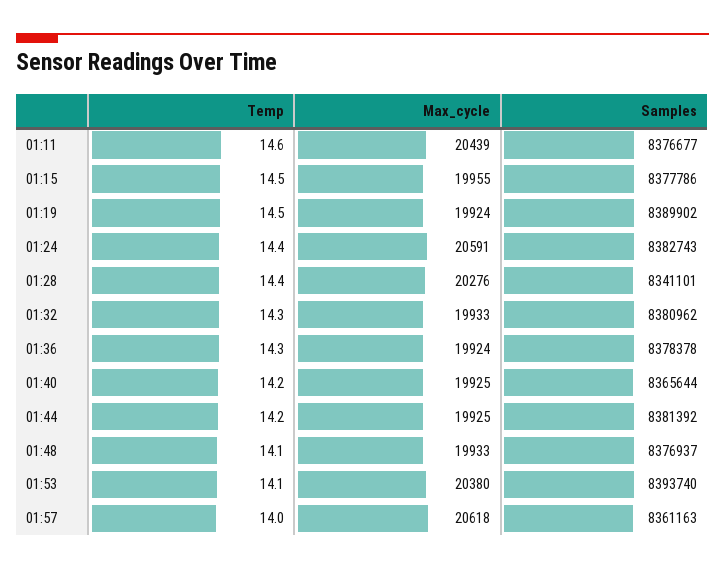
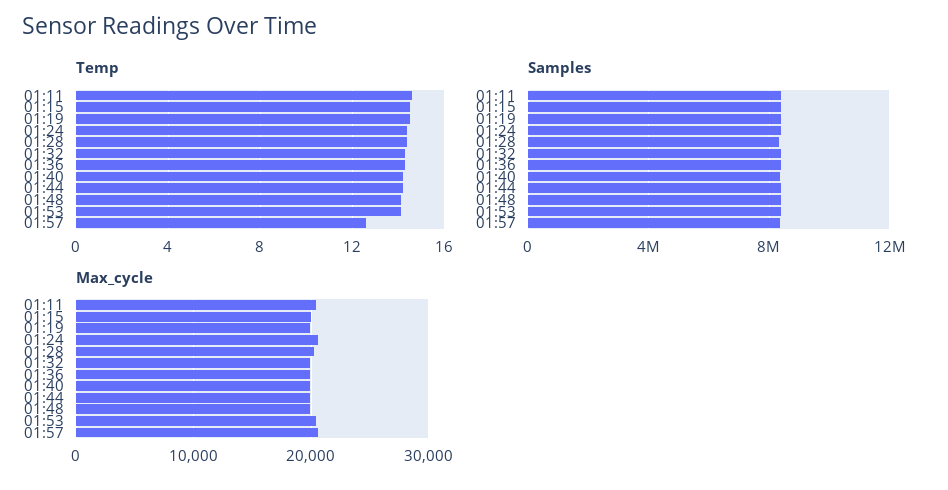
  {
    "Temp": {
      "01:11": 14.6,
      "01:15": 14.5,
      "01:19": 14.5,
      "01:24": 14.4,
      "01:28": 14.4,
      "01:32": 14.3,
      "01:36": 14.3,
      "01:40": 14.2,
      "01:44": 14.2,
      "01:48": 14.1,
      "01:53": 14.1,
-     "01:57": 14
+     "01:57": 12.5
    },
    "Max_cycle": {
      "01:11": 20439,
      "01:15": 19955,
      "01:19": 19924,
      "01:24": 20591,
      "01:28": 20276,
      "01:32": 19933,
      "01:36": 19924,
      "01:40": 19925,
      "01:44": 19925,
      "01:48": 19933,
      "01:53": 20380,
      "01:57": 20618
    },
    "Samples": {
      "01:11": 8376677,
      "01:15": 8377786,
      "01:19": 8389902,
      "01:24": 8382743,
      "01:28": 8341101,
      "01:32": 8380962,
      "01:36": 8378378,
      "01:40": 8365644,
      "01:44": 8381392,
      "01:48": 8376937,
      "01:53": 8393740,
      "01:57": 8361163
    }
  }

